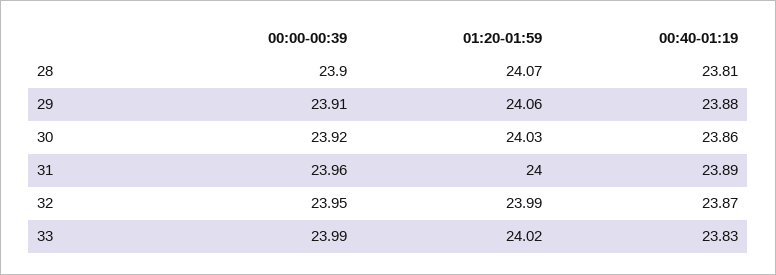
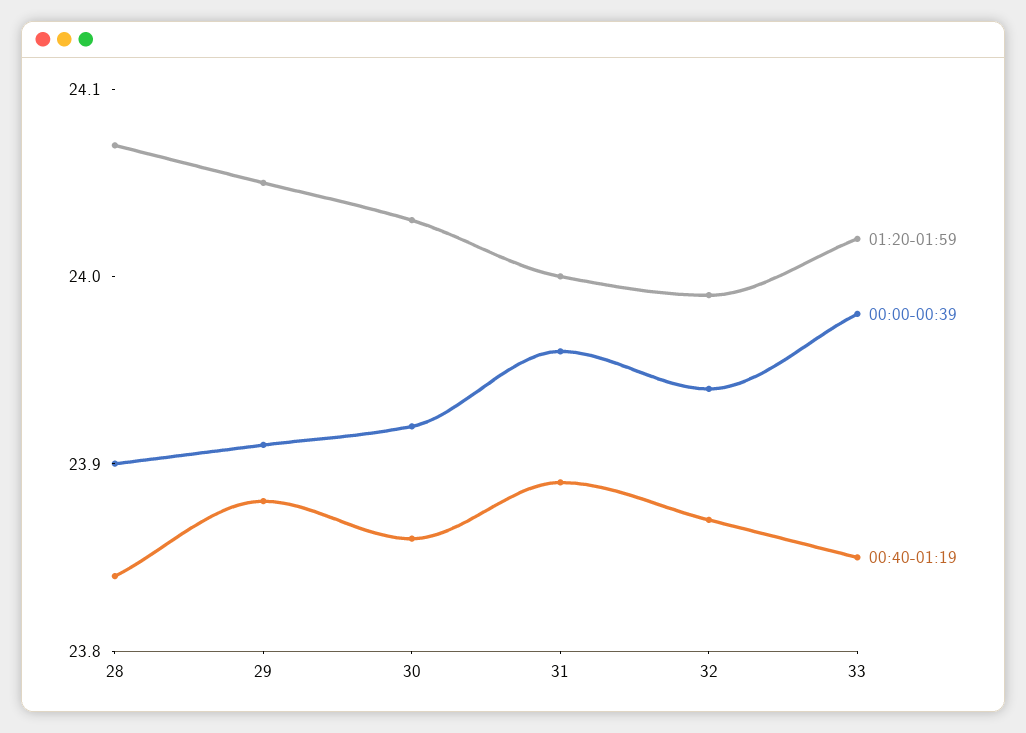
  {
    "00:00-00:39": {
      "28": 23.9,
      "29": 23.91,
      "30": 23.92,
      "31": 23.96,
-     "32": 23.95,
+     "32": 23.94,
-     "33": 23.99
+     "33": 23.98
    },
    "01:20-01:59": {
      "28": 24.07,
-     "29": 24.06,
+     "29": 24.05,
      "30": 24.03,
      "31": 24,
      "32": 23.99,
      "33": 24.02
    },
    "00:40-01:19": {
-     "28": 23.81,
+     "28": 23.84,
      "29": 23.88,
      "30": 23.86,
      "31": 23.89,
      "32": 23.87,
-     "33": 23.83
+     "33": 23.85
    }
  }

